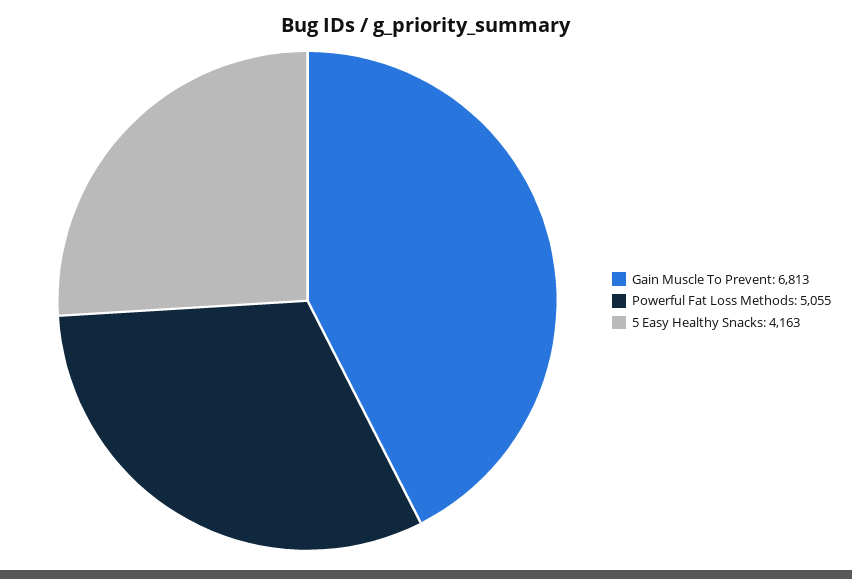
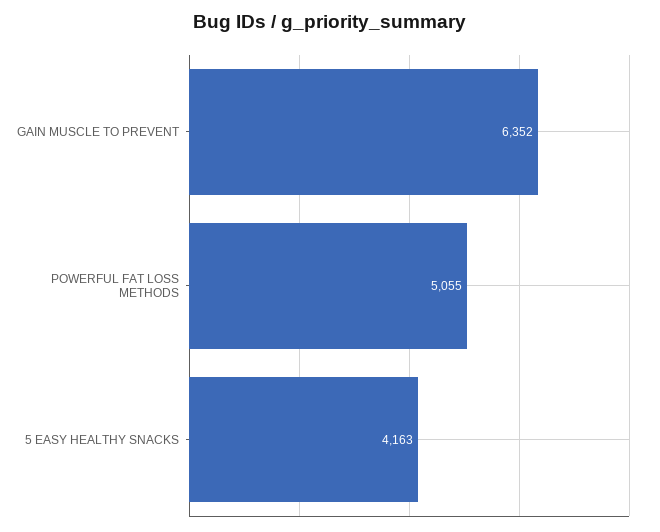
  {
-   "Gain Muscle To Prevent": 6813,
+   "Gain Muscle To Prevent": 6352,
    "Powerful Fat Loss Methods": 5055,
    "5 Easy Healthy Snacks": 4163
  }

